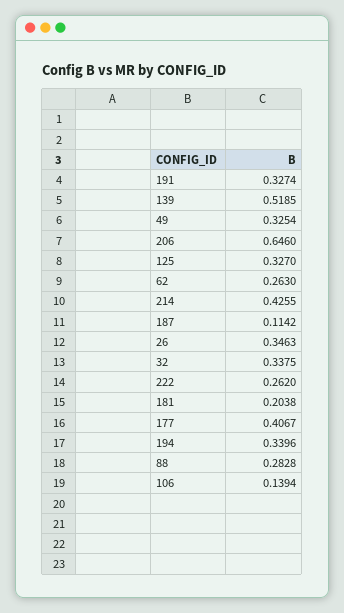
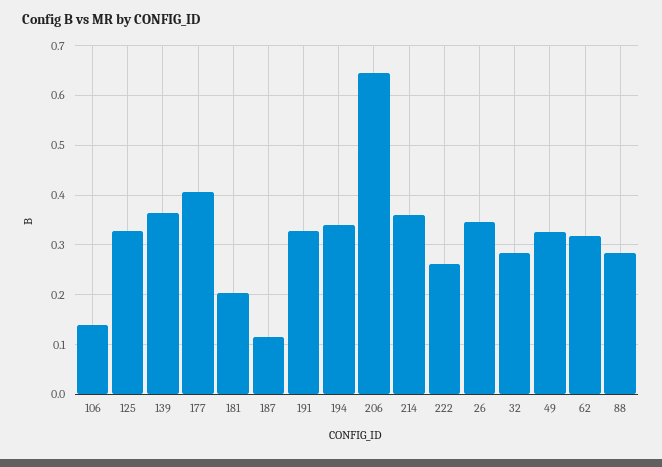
  {
    "191": 0.3274,
-   "139": 0.5185,
+   "139": 0.36,
    "49": 0.3254,
    "206": 0.646,
    "125": 0.327,
-   "62": 0.263,
+   "62": 0.32,
-   "214": 0.4255,
+   "214": 0.36,
    "187": 0.1142,
    "26": 0.3463,
-   "32": 0.3375,
+   "32": 0.28,
    "222": 0.262,
    "181": 0.2038,
    "177": 0.4067,
    "194": 0.3396,
    "88": 0.2828,
    "106": 0.1394
  }

